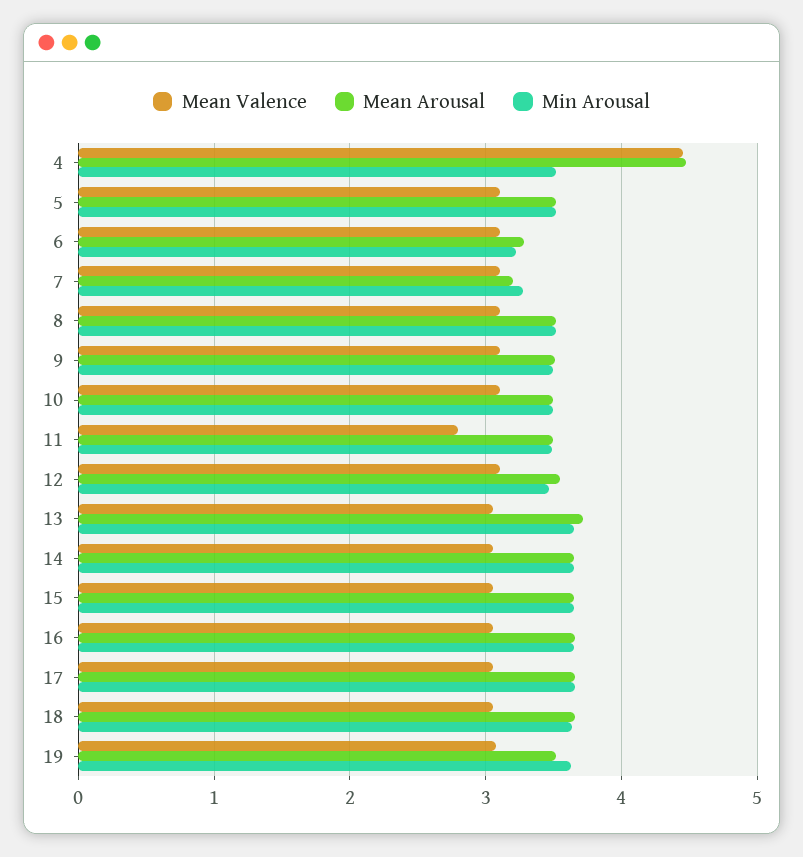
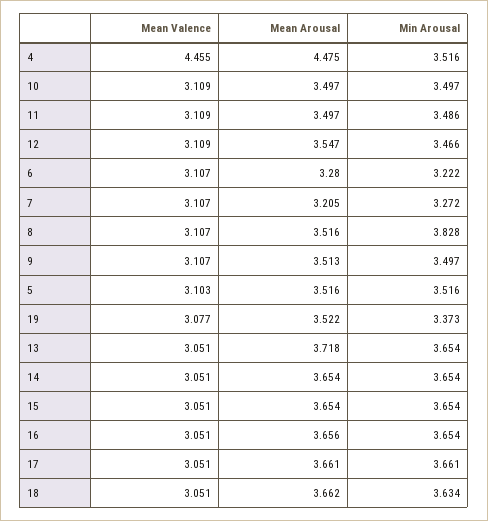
  {
    "Mean Valence": {
      "4": 4.455,
      "5": 3.103,
      "6": 3.107,
      "7": 3.107,
      "8": 3.107,
      "9": 3.107,
      "10": 3.109,
-     "11": 2.8,
+     "11": 3.109,
      "12": 3.109,
      "13": 3.051,
      "14": 3.051,
      "15": 3.051,
      "16": 3.051,
      "17": 3.051,
      "18": 3.051,
      "19": 3.077
    },
    "Mean Arousal": {
      "4": 4.475,
      "5": 3.516,
      "6": 3.28,
      "7": 3.205,
      "8": 3.516,
      "9": 3.513,
      "10": 3.497,
      "11": 3.497,
      "12": 3.547,
      "13": 3.718,
      "14": 3.654,
      "15": 3.654,
      "16": 3.656,
      "17": 3.661,
      "18": 3.662,
      "19": 3.522
    },
    "Min Arousal": {
      "4": 3.516,
      "5": 3.516,
      "6": 3.222,
      "7": 3.272,
-     "8": 3.5,
+     "8": 3.828,
      "9": 3.497,
      "10": 3.497,
      "11": 3.486,
      "12": 3.466,
      "13": 3.654,
      "14": 3.654,
      "15": 3.654,
      "16": 3.654,
      "17": 3.661,
      "18": 3.634,
-     "19": 3.6
+     "19": 3.373
    }
  }

